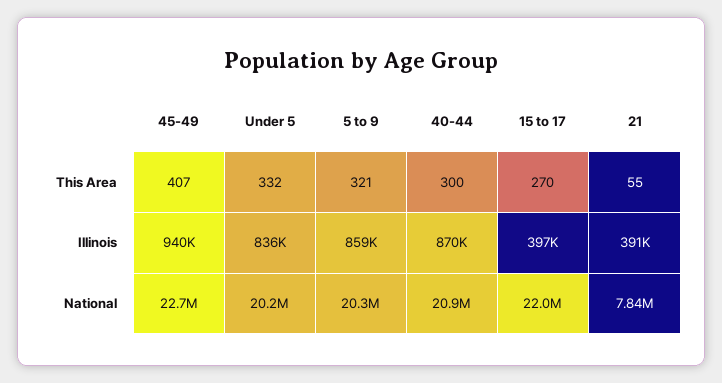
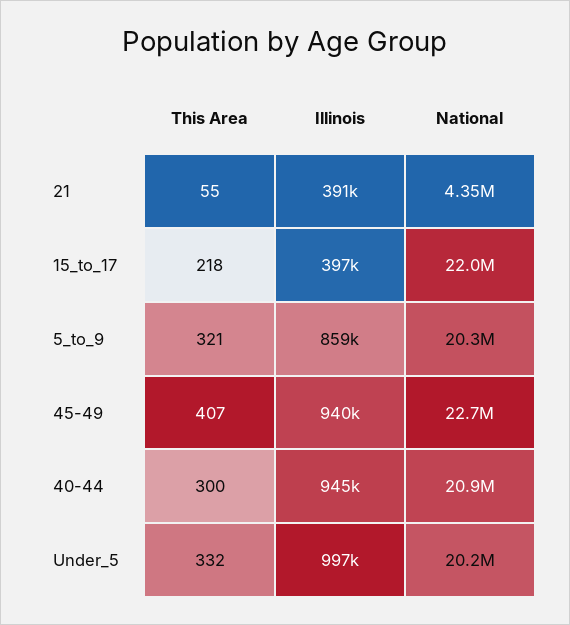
  {
    "45-49": {
      "This Area": 407,
      "Illinois": 940000,
      "National": 22700000
    },
    "Under 5": {
      "This Area": 332,
-     "Illinois": 836000,
+     "Illinois": 997000,
      "National": 20200000
    },
    "5 to 9": {
      "This Area": 321,
      "Illinois": 859000,
      "National": 20300000
    },
    "40-44": {
      "This Area": 300,
-     "Illinois": 870000,
+     "Illinois": 945000,
      "National": 20900000
    },
    "15 to 17": {
-     "This Area": 270,
+     "This Area": 218,
      "Illinois": 397000,
      "National": 22000000
    },
    "21": {
      "This Area": 55,
      "Illinois": 391000,
-     "National": 7840000
+     "National": 4350000
    }
  }

